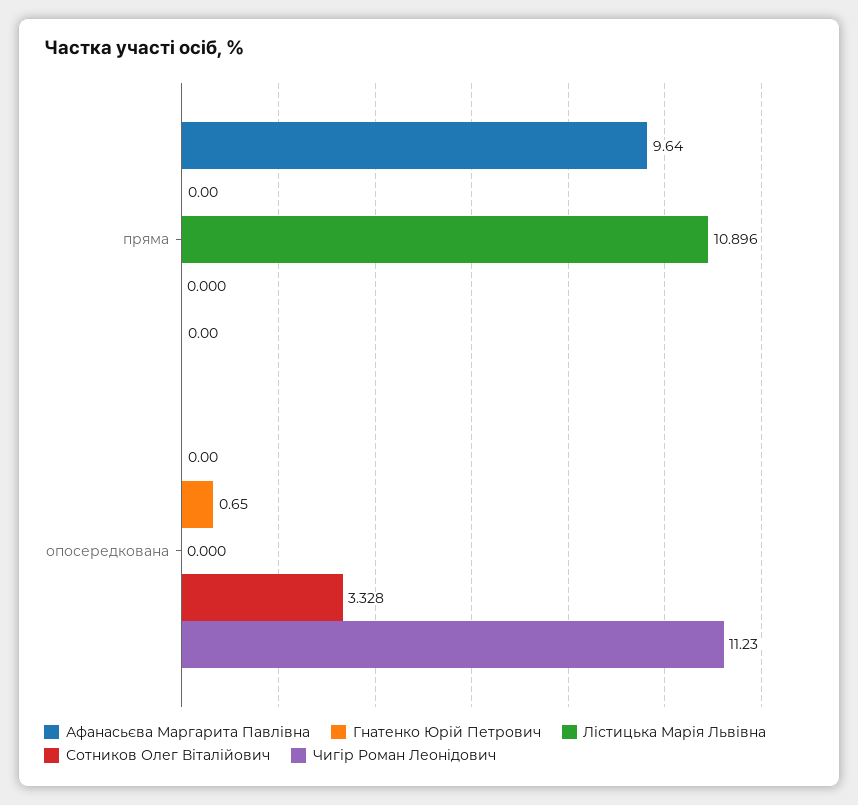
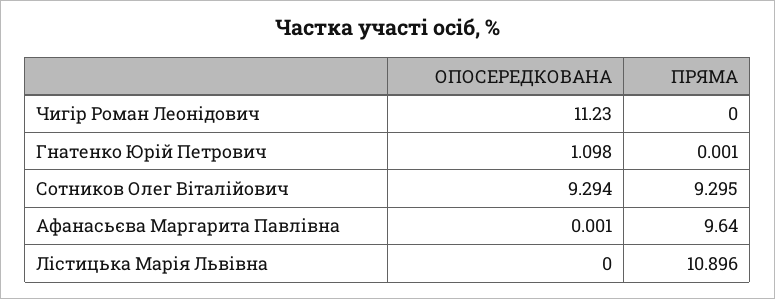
  {
    "Афанасьєва Маргарита Павлівна": {
      "пряма": 9.64,
-     "опосередкована": 0
+     "опосередкована": 0.001
    },
    "Гнатенко Юрій Петрович": {
-     "пряма": 0,
+     "пряма": 0.001,
-     "опосередкована": 0.65
+     "опосередкована": 1.098
    },
    "Лістицька Марія Львівна": {
      "пряма": 10.896,
      "опосередкована": 0
    },
    "Сотников Олег Віталійович": {
-     "пряма": 0,
+     "пряма": 9.295,
-     "опосередкована": 3.328
+     "опосередкована": 9.294
    },
    "Чигір Роман Леонідович": {
      "пряма": 0,
      "опосередкована": 11.23
    }
  }

